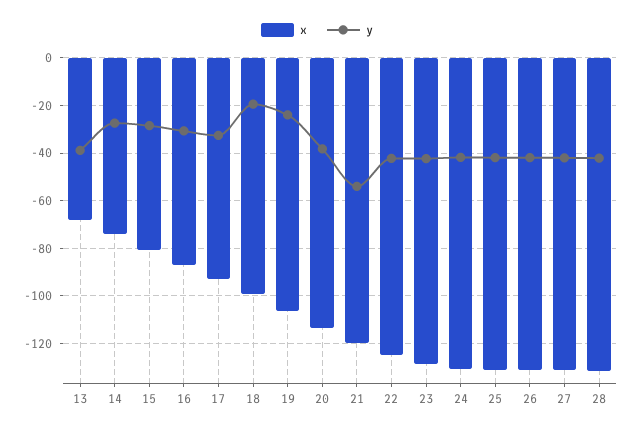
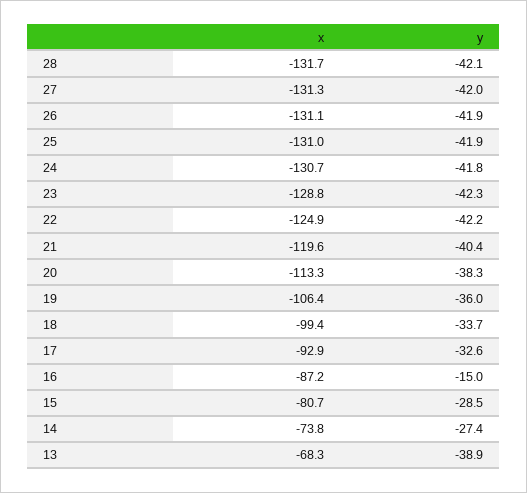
  {
    "x": {
      "13": -68.3,
      "14": -73.8,
      "15": -80.7,
      "16": -87.2,
      "17": -92.9,
      "18": -99.4,
      "19": -106.4,
      "20": -113.3,
      "21": -119.6,
      "22": -124.9,
      "23": -128.8,
      "24": -130.7,
      "25": -131,
      "26": -131.1,
      "27": -131.3,
      "28": -131.7
    },
    "y": {
      "13": -38.9,
      "14": -27.4,
      "15": -28.5,
-     "16": -30,
+     "16": -15,
      "17": -32.6,
-     "18": -20,
+     "18": -33.7,
-     "19": -25,
+     "19": -36,
      "20": -38.3,
-     "21": -55,
+     "21": -40.4,
      "22": -42.2,
      "23": -42.3,
      "24": -41.8,
      "25": -41.9,
      "26": -41.9,
      "27": -42,
      "28": -42.1
    }
  }

